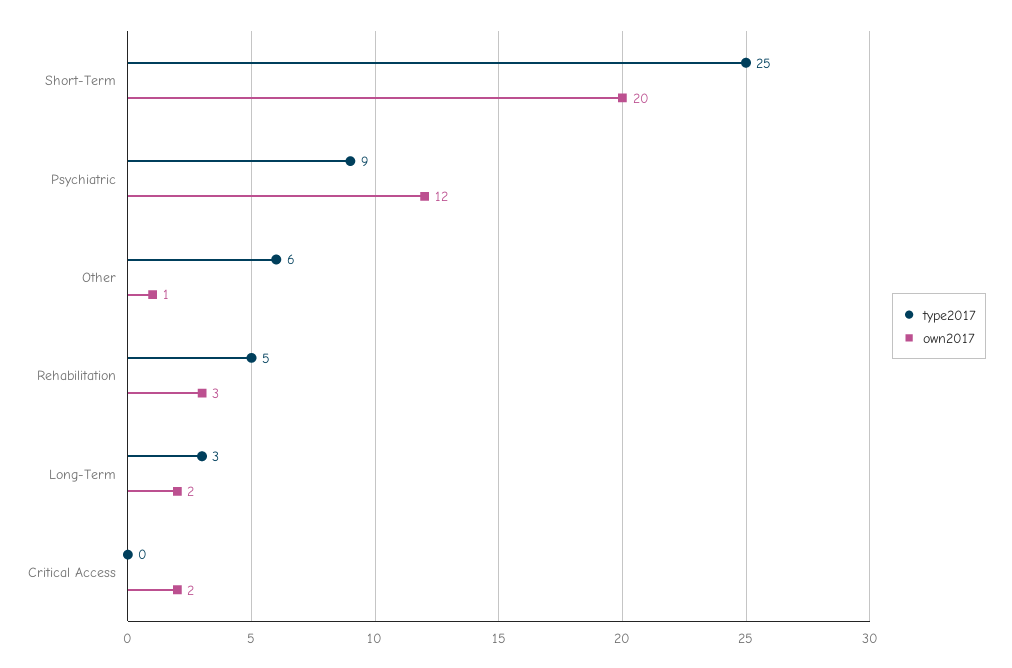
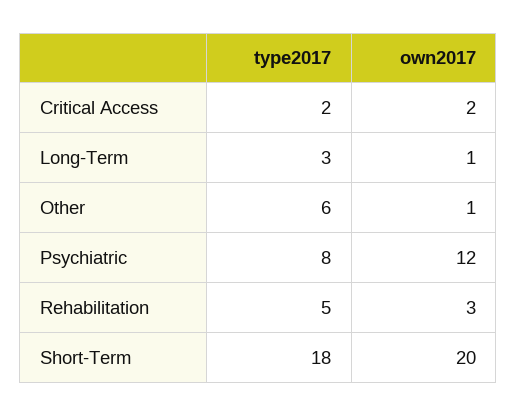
  {
    "type2017": {
-     "Short-Term": 25,
+     "Short-Term": 18,
-     "Psychiatric": 9,
+     "Psychiatric": 8,
      "Other": 6,
      "Rehabilitation": 5,
      "Long-Term": 3,
-     "Critical Access": 0
+     "Critical Access": 2
    },
    "own2017": {
      "Short-Term": 20,
      "Psychiatric": 12,
      "Other": 1,
      "Rehabilitation": 3,
-     "Long-Term": 2,
+     "Long-Term": 1,
      "Critical Access": 2
    }
  }

